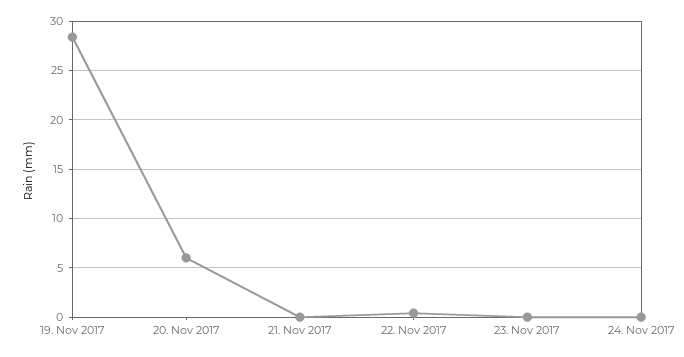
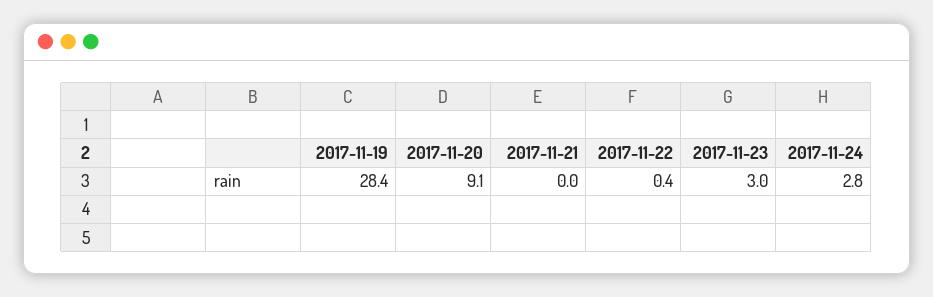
  {
    "19. Nov 2017": 28.4,
-   "20. Nov 2017": 6,
+   "20. Nov 2017": 9.1,
    "21. Nov 2017": 0,
    "22. Nov 2017": 0.4,
-   "23. Nov 2017": 0,
+   "23. Nov 2017": 3,
-   "24. Nov 2017": 0
+   "24. Nov 2017": 2.8
  }

